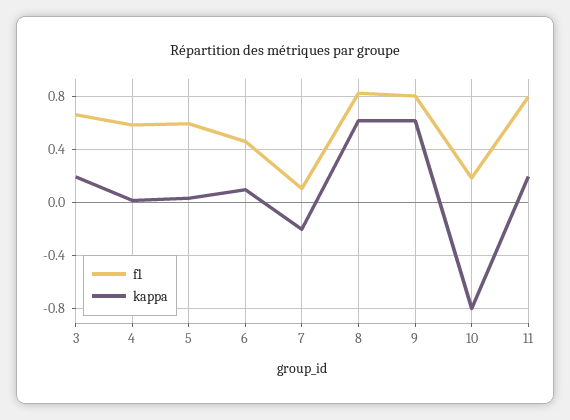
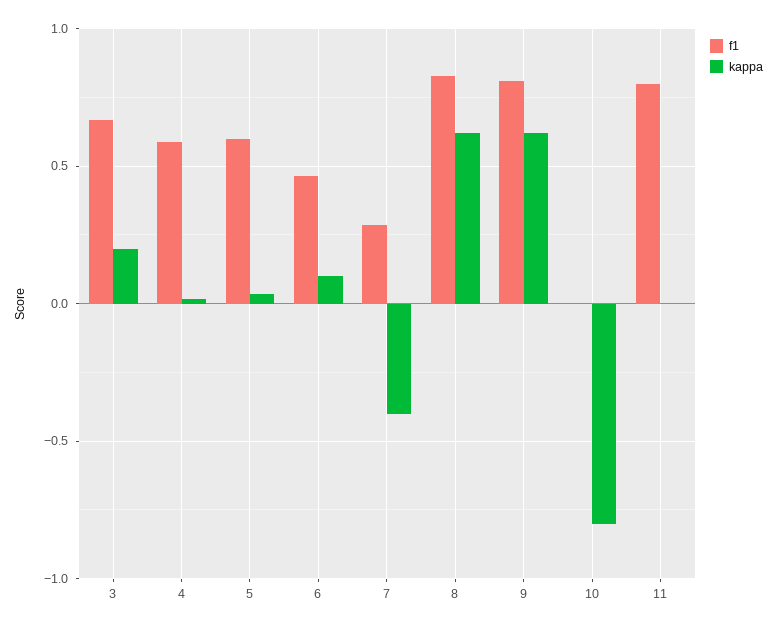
  {
    "f1": {
      "3": 0.65,
      "4": 0.6,
      "5": 0.6,
      "6": 0.45,
-     "7": 0.1,
+     "7": 0.3,
      "8": 0.85,
      "9": 0.8,
-     "10": 0.2,
+     "10": 0,
      "11": 0.8
    },
    "kappa": {
      "3": 0.2,
      "4": 0,
      "5": 0.05,
      "6": 0.1,
-     "7": -0.2,
+     "7": -0.4,
      "8": 0.6,
      "9": 0.6,
      "10": -0.8,
-     "11": 0.2
+     "11": 0
    }
  }

